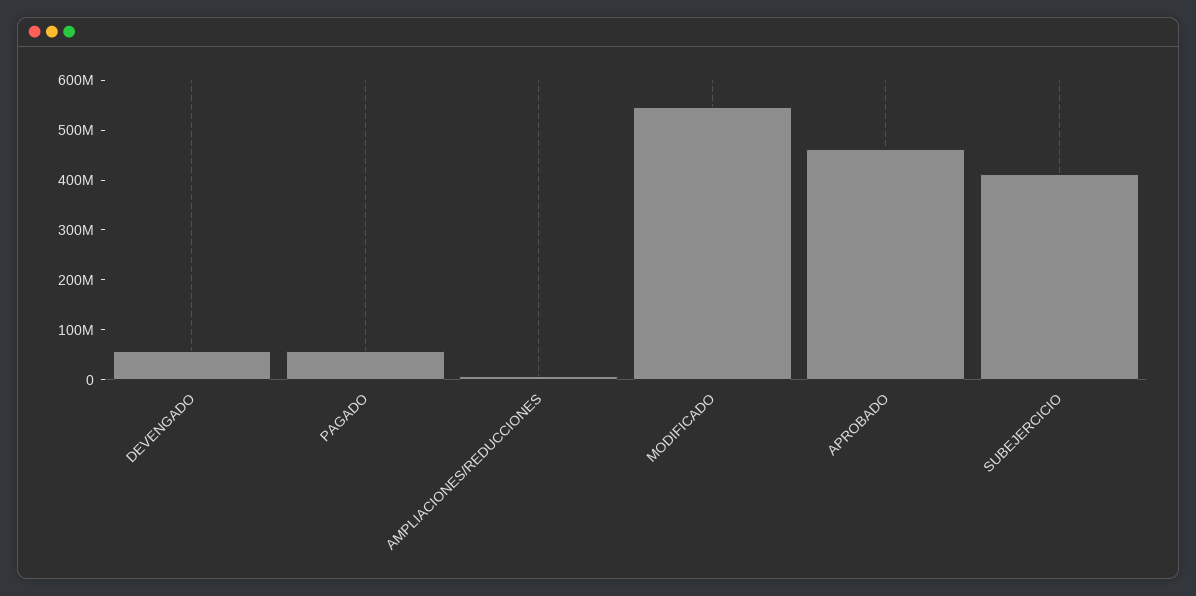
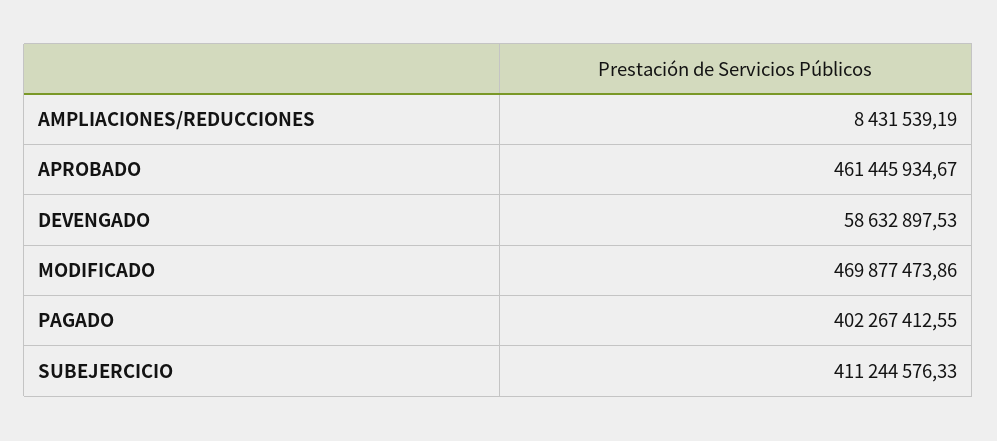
  {
    "DEVENGADO": 58632897.53,
-   "PAGADO": 60000000,
+   "PAGADO": 402267412.55,
    "AMPLIACIONES/REDUCCIONES": 8431539.19,
-   "MODIFICADO": 540000000,
+   "MODIFICADO": 469877473.86,
    "APROBADO": 461445934.67,
    "SUBEJERCICIO": 411244576.33
  }

